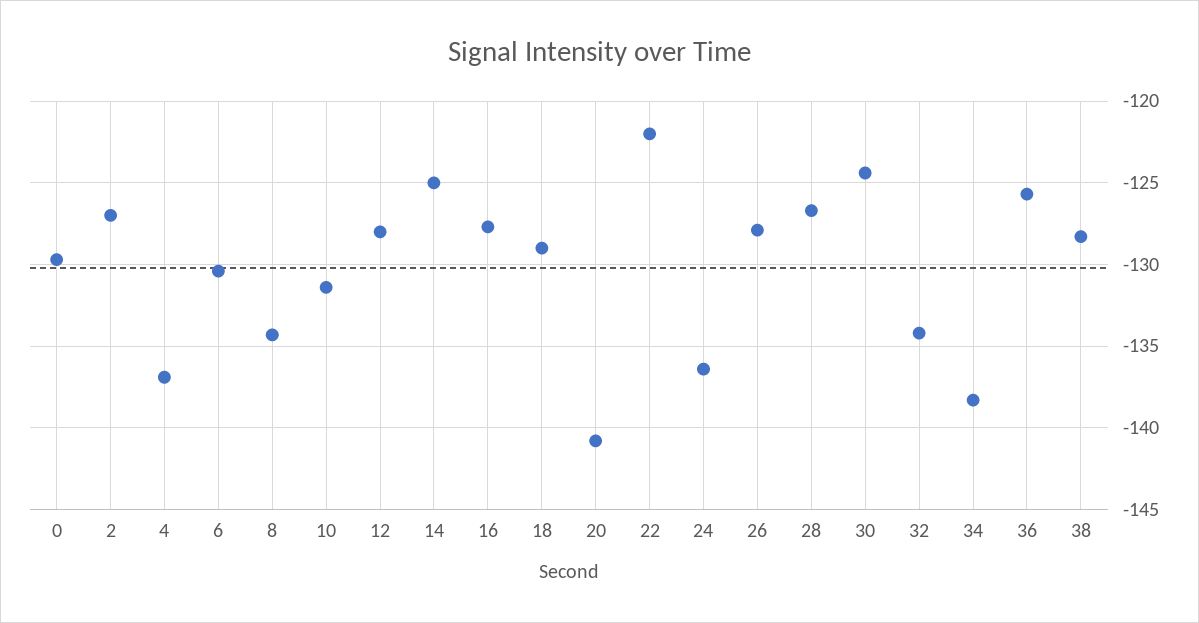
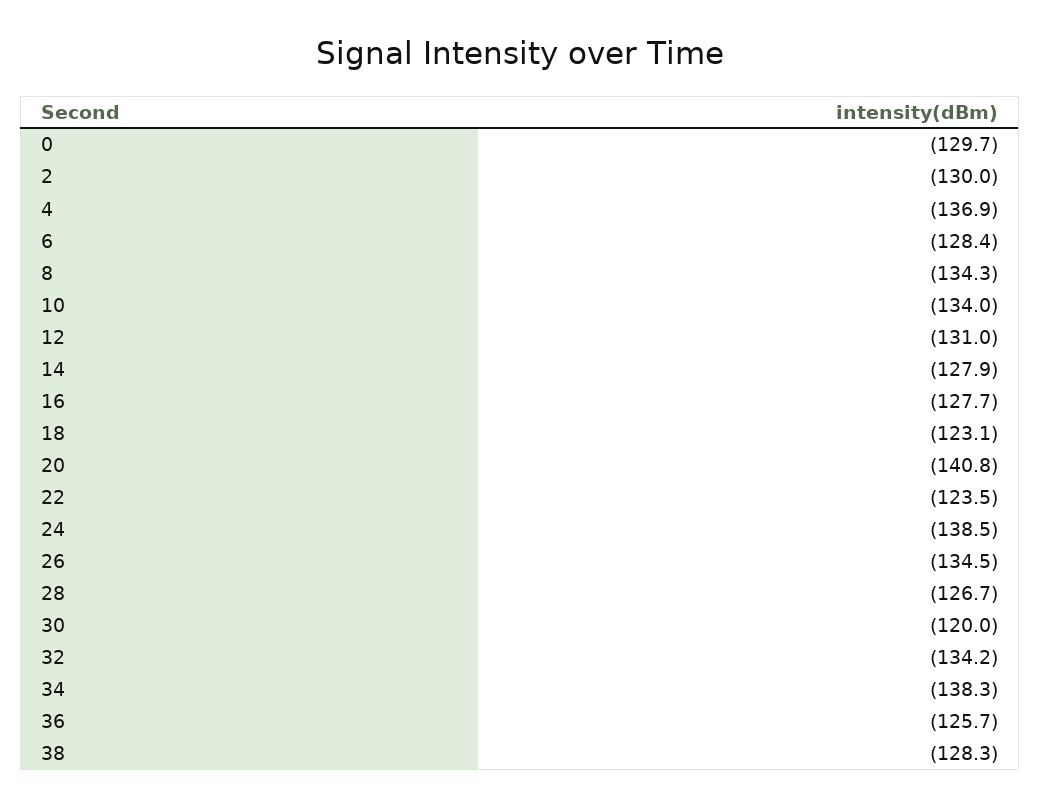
  {
    "0": -129.7,
-   "2": -127,
+   "2": -130,
    "4": -136.9,
-   "6": -130.5,
+   "6": -128.4,
    "8": -134.3,
-   "10": -131.5,
+   "10": -134,
-   "12": -128,
+   "12": -131,
-   "14": -125,
+   "14": -127.9,
    "16": -127.7,
-   "18": -129,
+   "18": -123.1,
    "20": -140.8,
-   "22": -122,
+   "22": -123.5,
-   "24": -136.5,
+   "24": -138.5,
-   "26": -128,
+   "26": -134.5,
    "28": -126.7,
-   "30": -124.5,
+   "30": -120,
    "32": -134.2,
    "34": -138.3,
    "36": -125.7,
    "38": -128.3
  }

